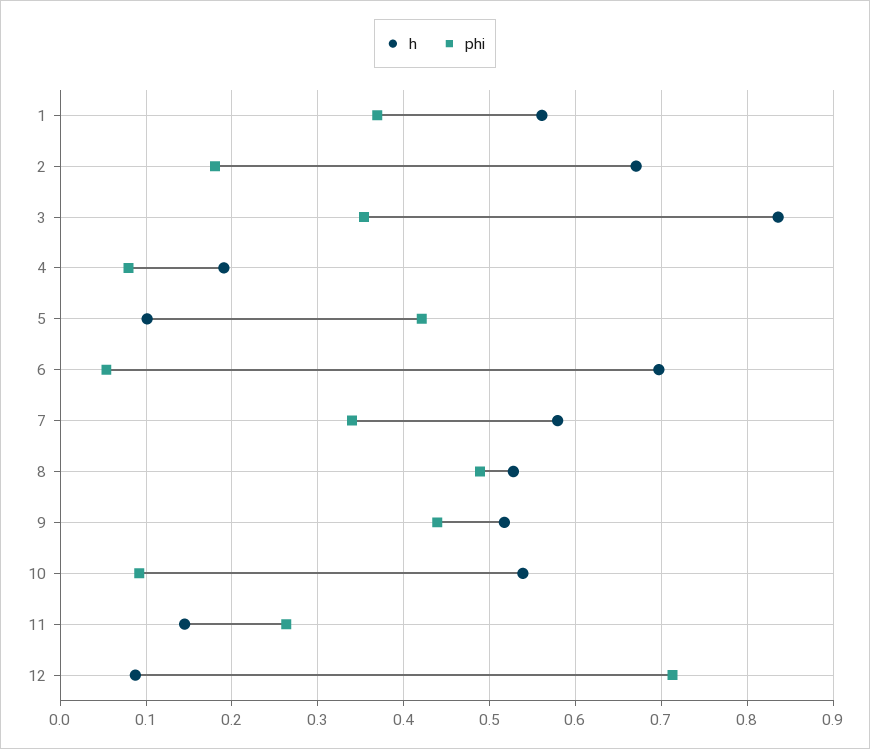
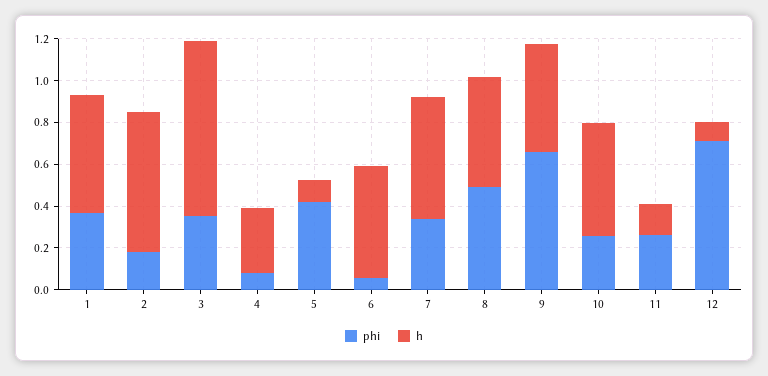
  {
    "h": {
      "1": 0.56,
      "2": 0.67,
      "3": 0.84,
-     "4": 0.19,
+     "4": 0.3,
      "5": 0.1,
-     "6": 0.7,
+     "6": 0.55,
      "7": 0.58,
      "8": 0.53,
      "9": 0.52,
      "10": 0.54,
      "11": 0.14,
      "12": 0.09
    },
    "phi": {
      "1": 0.37,
      "2": 0.18,
      "3": 0.35,
      "4": 0.08,
      "5": 0.42,
      "6": 0.05,
      "7": 0.34,
      "8": 0.49,
-     "9": 0.44,
+     "9": 0.65,
-     "10": 0.09,
+     "10": 0.25,
      "11": 0.26,
      "12": 0.71
    }
  }

